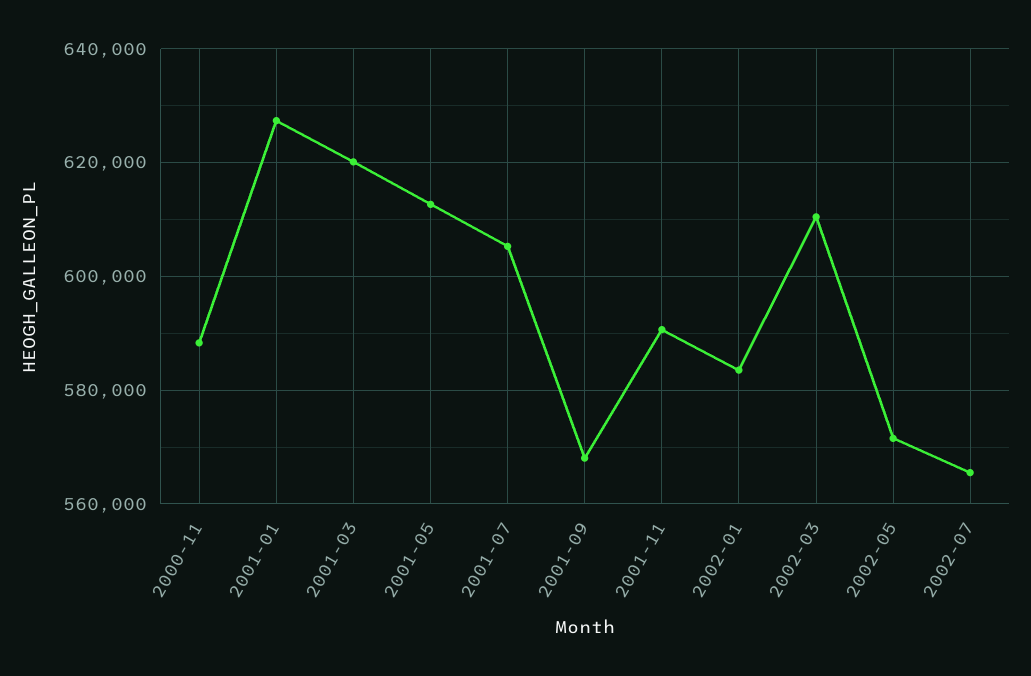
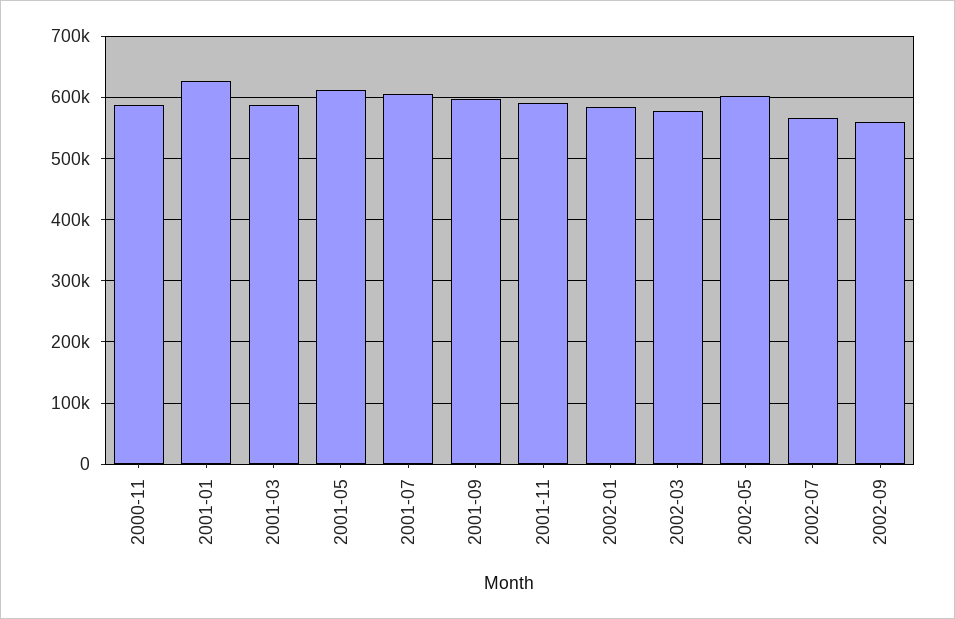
  {
    "2000-11": 588000,
    "2001-01": 628000,
-   "2001-03": 620000,
+   "2001-03": 590000,
    "2001-05": 612000,
    "2001-07": 606000,
-   "2001-09": 568000,
+   "2001-09": 600000,
    "2001-11": 590000,
    "2002-01": 584000,
-   "2002-03": 610000,
+   "2002-03": 580000,
-   "2002-05": 572000,
+   "2002-05": 600000,
-   "2002-07": 566000
+   "2002-07": 566000,
+   "2002-09": 560000
  }

